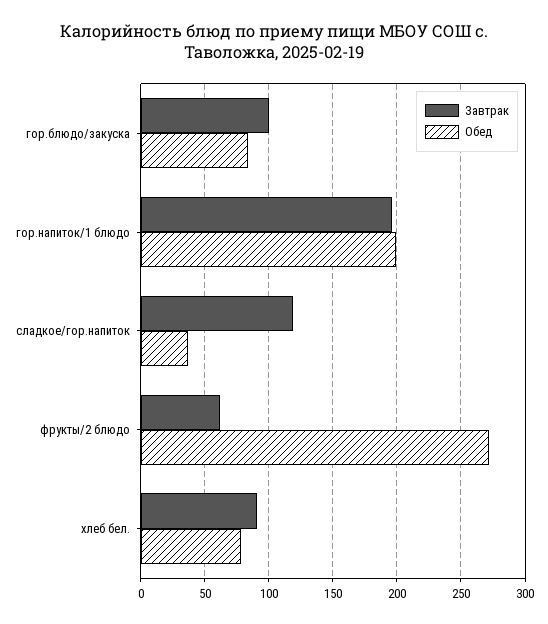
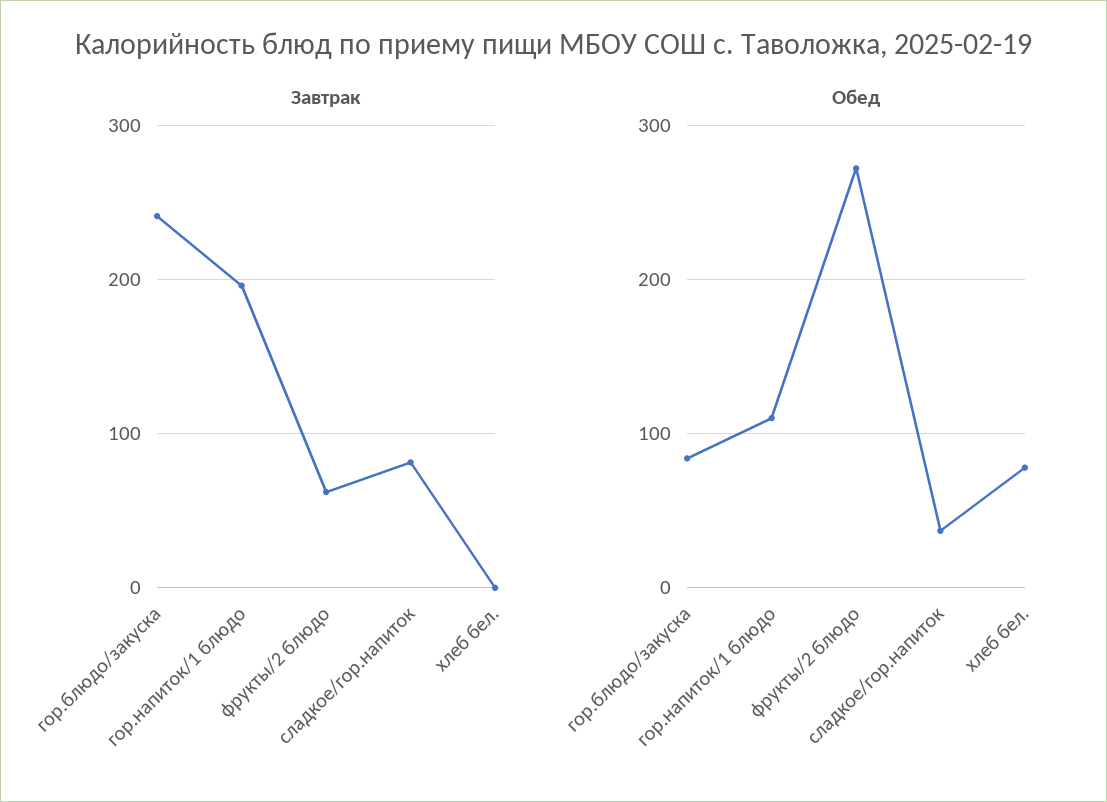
  {
    "Завтрак": {
-     "гор.блюдо/закуска": 100,
+     "гор.блюдо/закуска": 240,
      "гор.напиток/1 блюдо": 195,
-     "сладкое/гор.напиток": 120,
+     "сладкое/гор.напиток": 80,
      "фрукты/2 блюдо": 60,
-     "хлеб бел.": 90
+     "хлеб бел.": 0
    },
    "Обед": {
      "гор.блюдо/закуска": 85,
-     "гор.напиток/1 блюдо": 200,
+     "гор.напиток/1 блюдо": 110,
      "сладкое/гор.напиток": 35,
      "фрукты/2 блюдо": 270,
      "хлеб бел.": 80
    }
  }

